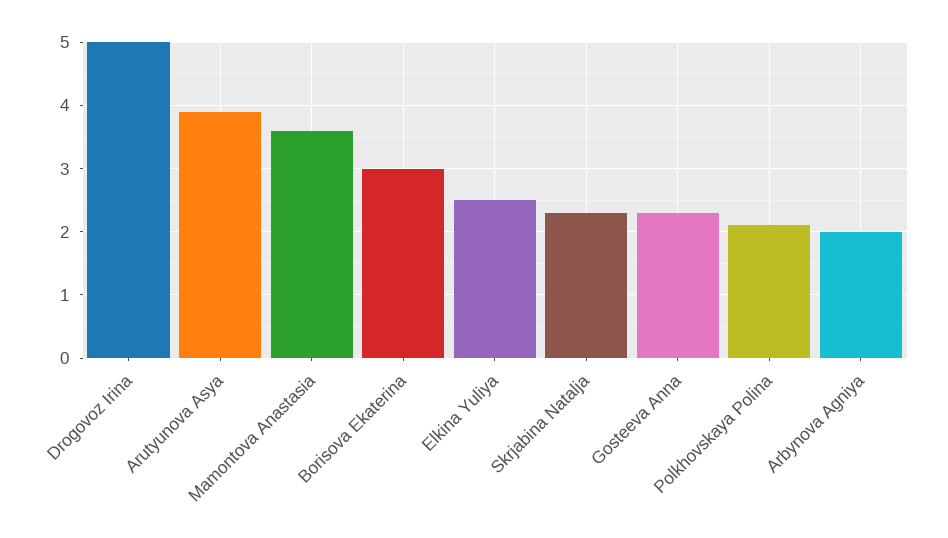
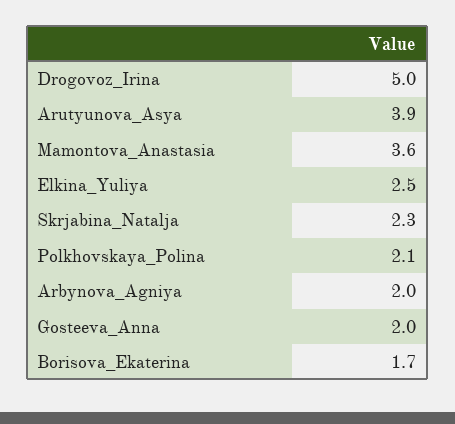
  {
    "Drogovoz Irina": 5,
    "Arutyunova Asya": 3.9,
    "Mamontova Anastasia": 3.6,
-   "Borisova Ekaterina": 3,
+   "Borisova Ekaterina": 1.7,
    "Elkina Yuliya": 2.5,
    "Skrjabina Natalja": 2.3,
-   "Gosteeva Anna": 2.3,
+   "Gosteeva Anna": 2,
    "Polkhovskaya Polina": 2.1,
    "Arbynova Agniya": 2
  }

